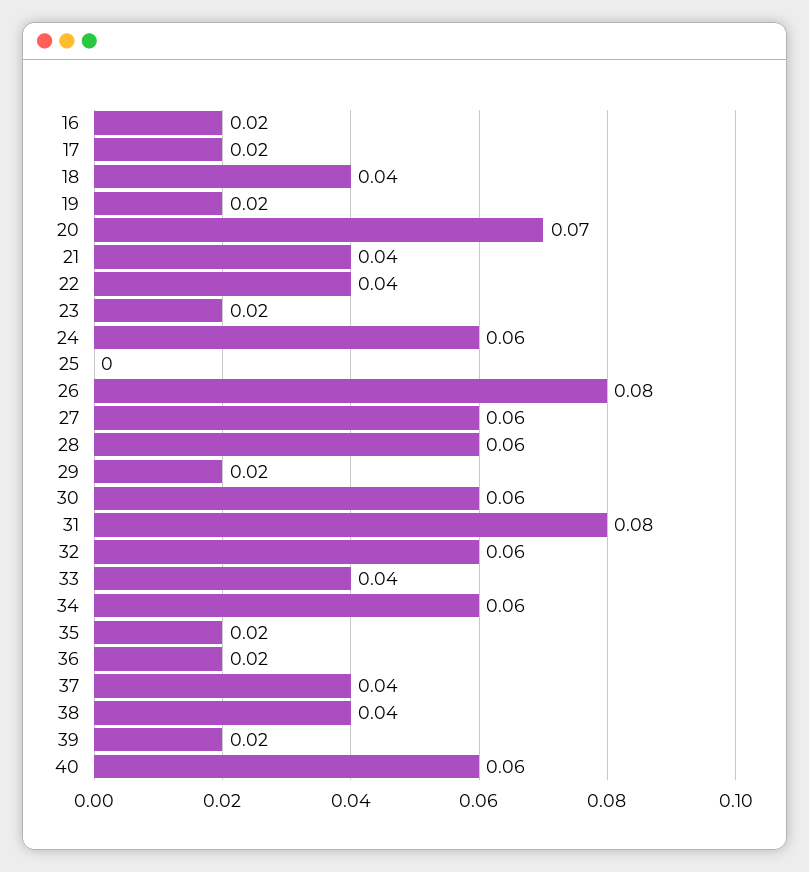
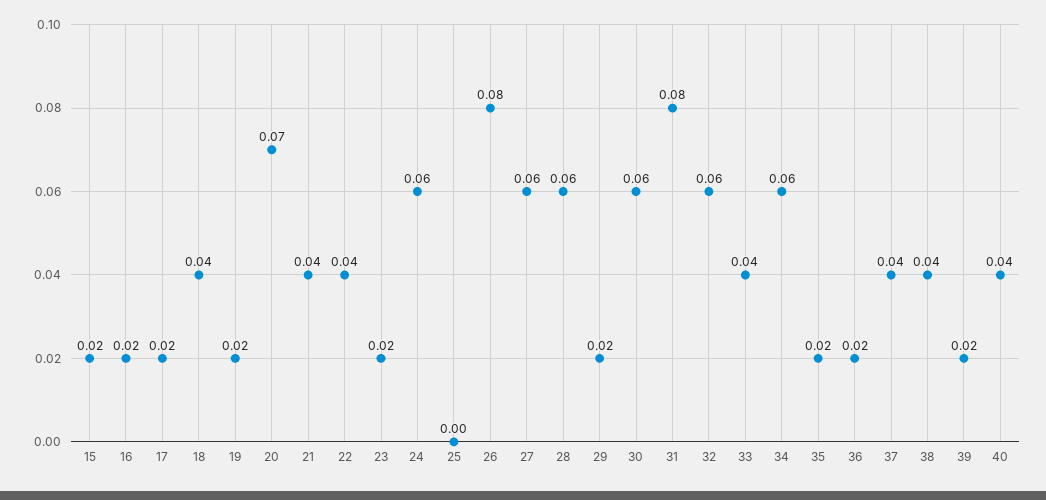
  {
    "16": 0.02,
    "17": 0.02,
    "18": 0.04,
    "19": 0.02,
    "20": 0.07,
    "21": 0.04,
    "22": 0.04,
    "23": 0.02,
    "24": 0.06,
    "25": 0,
    "26": 0.08,
    "27": 0.06,
    "28": 0.06,
    "29": 0.02,
    "30": 0.06,
    "31": 0.08,
    "32": 0.06,
    "33": 0.04,
    "34": 0.06,
    "35": 0.02,
    "36": 0.02,
    "37": 0.04,
    "38": 0.04,
    "39": 0.02,
-   "40": 0.06
+   "40": 0.04,
+   "15": 0.02
  }

